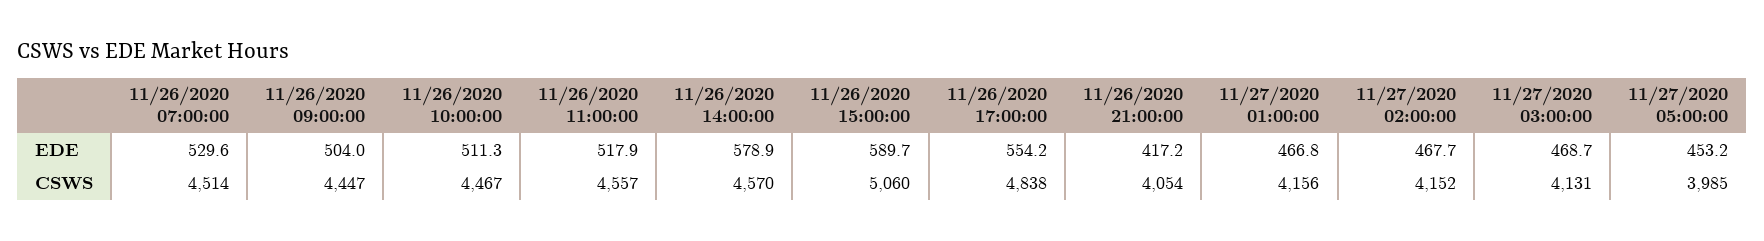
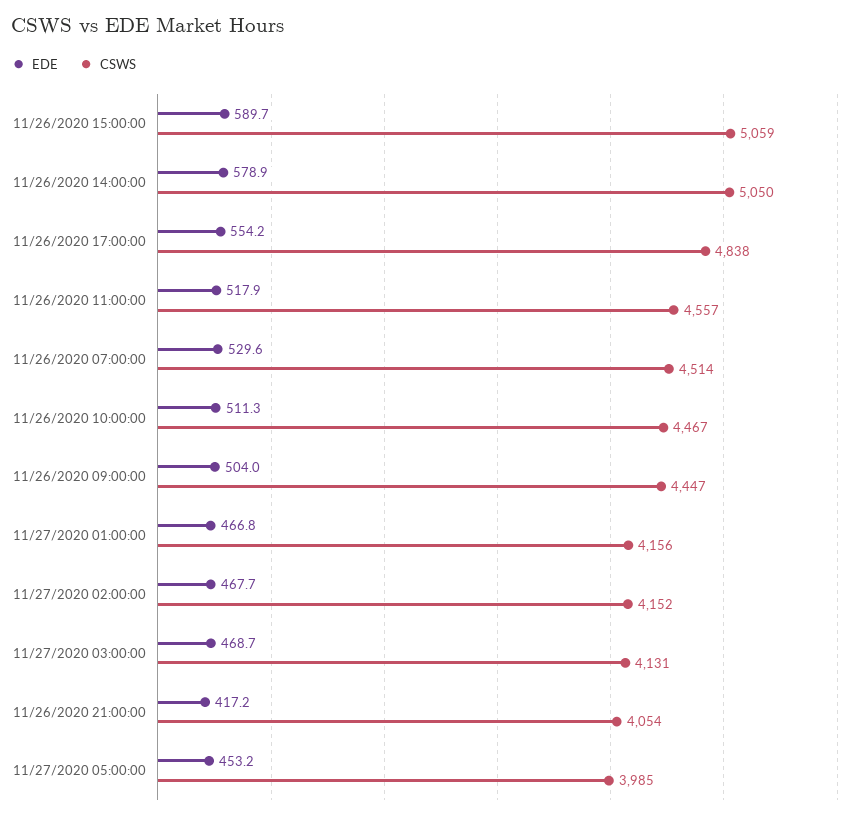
  {
    "EDE": {
      "11/26/2020 07:00:00": 529.6,
      "11/26/2020 09:00:00": 504,
      "11/26/2020 10:00:00": 511.3,
      "11/26/2020 11:00:00": 517.9,
      "11/26/2020 14:00:00": 578.9,
      "11/26/2020 15:00:00": 589.7,
      "11/26/2020 17:00:00": 554.2,
      "11/26/2020 21:00:00": 417.2,
      "11/27/2020 01:00:00": 466.8,
      "11/27/2020 02:00:00": 467.7,
      "11/27/2020 03:00:00": 468.7,
      "11/27/2020 05:00:00": 453.2
    },
    "CSWS": {
      "11/26/2020 07:00:00": 4514,
      "11/26/2020 09:00:00": 4447,
      "11/26/2020 10:00:00": 4467,
      "11/26/2020 11:00:00": 4557,
-     "11/26/2020 14:00:00": 4570,
+     "11/26/2020 14:00:00": 5050,
-     "11/26/2020 15:00:00": 5060,
+     "11/26/2020 15:00:00": 5059,
      "11/26/2020 17:00:00": 4838,
      "11/26/2020 21:00:00": 4054,
      "11/27/2020 01:00:00": 4156,
      "11/27/2020 02:00:00": 4152,
      "11/27/2020 03:00:00": 4131,
      "11/27/2020 05:00:00": 3985
    }
  }

